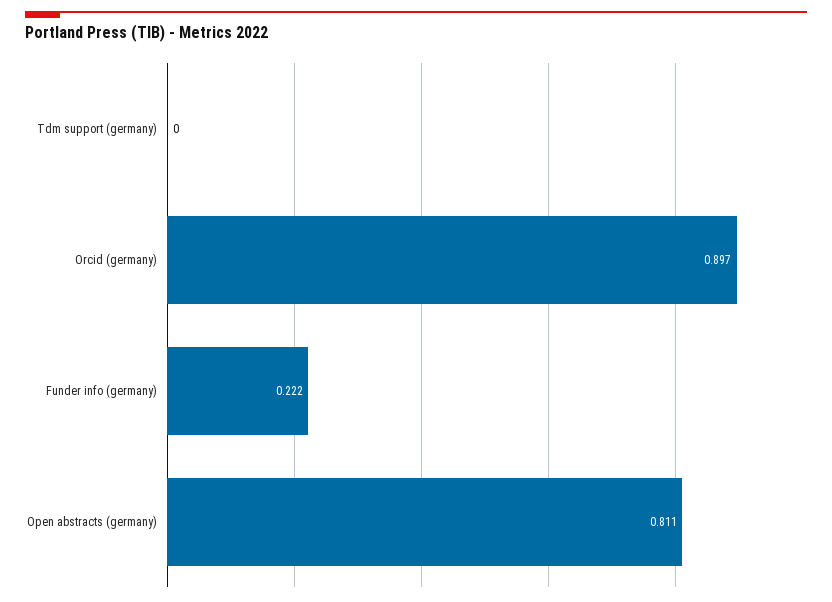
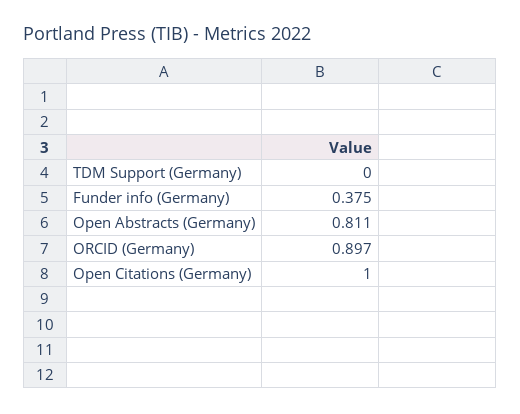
  {
    "Tdm support (germany)": 0,
    "Orcid (germany)": 0.897,
-   "Funder info (germany)": 0.222,
+   "Funder info (germany)": 0.375,
-   "Open abstracts (germany)": 0.811
+   "Open abstracts (germany)": 0.811,
+   "Open Citations (Germany)": 1
  }

